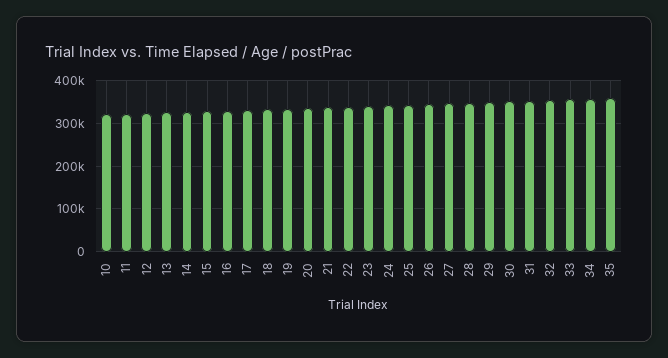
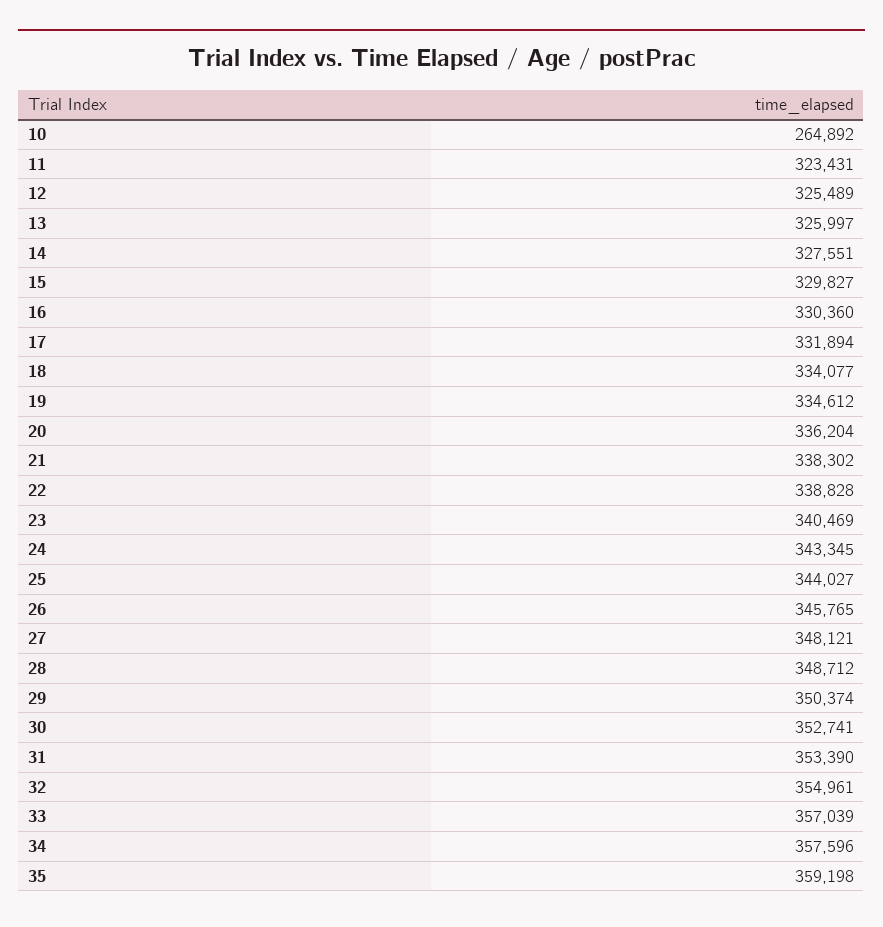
  {
-   "10": 320000,
+   "10": 264892,
    "11": 323431,
    "12": 325489,
    "13": 325997,
    "14": 327551,
    "15": 329827,
    "16": 330360,
    "17": 331894,
    "18": 334077,
    "19": 334612,
    "20": 336204,
    "21": 338302,
    "22": 338828,
    "23": 340469,
    "24": 343345,
    "25": 344027,
    "26": 345765,
    "27": 348121,
    "28": 348712,
    "29": 350374,
    "30": 352741,
    "31": 353390,
    "32": 354961,
    "33": 357039,
    "34": 357596,
    "35": 359198
  }

